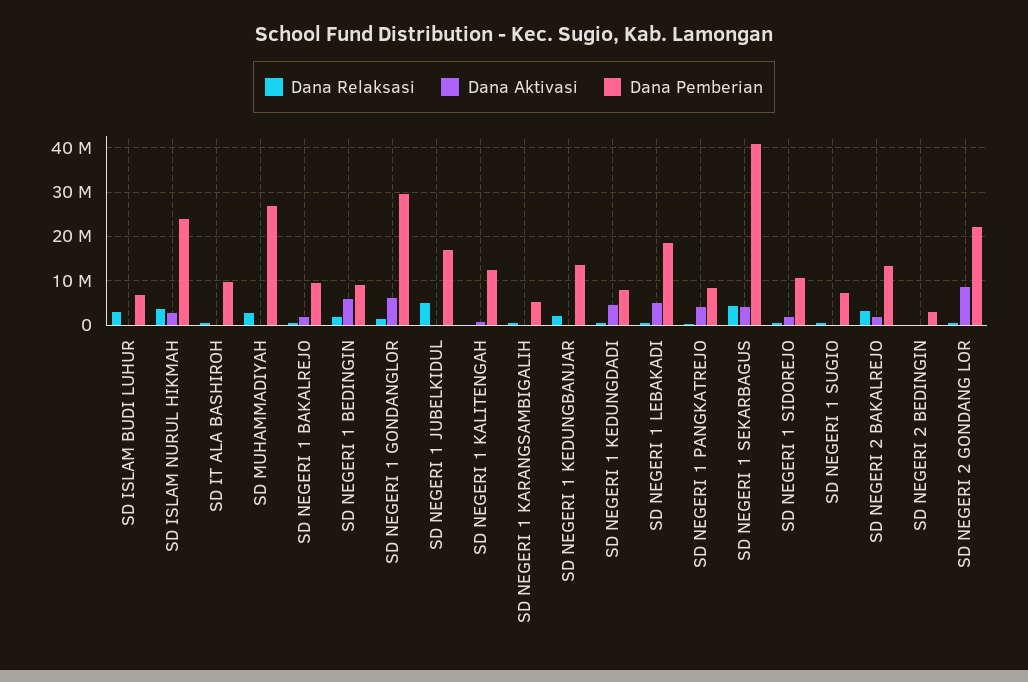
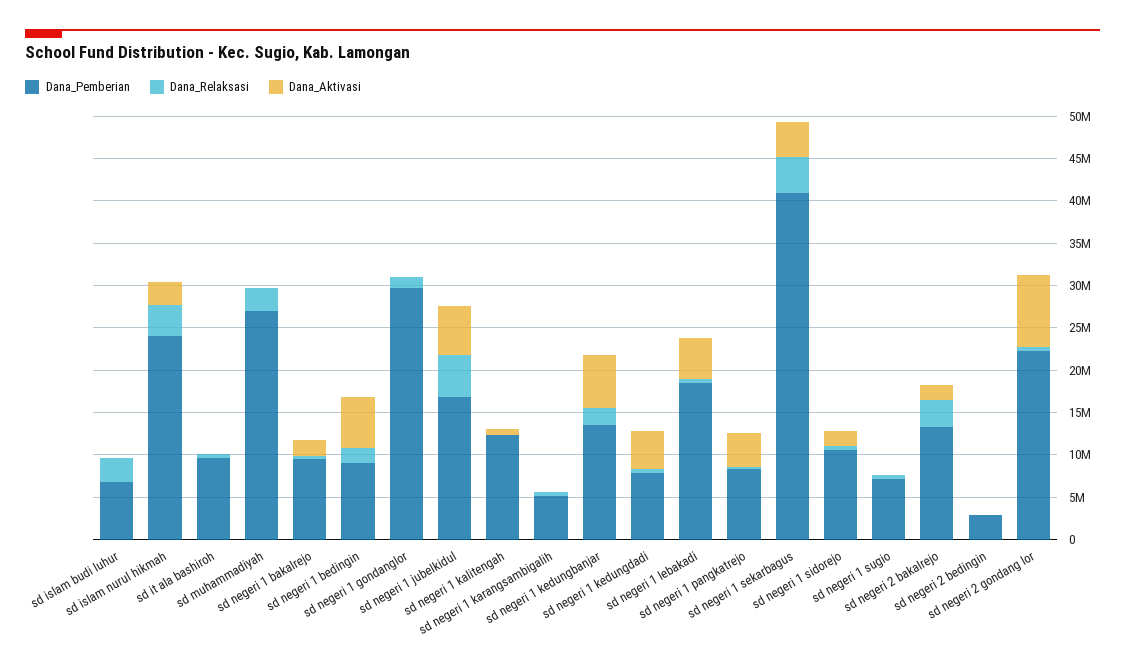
  {
    "Dana Relaksasi": {
      "SD ISLAM BUDI LUHUR": 3000000,
      "SD ISLAM NURUL HIKMAH": 4000000,
      "SD IT ALA BASHIROH": 0,
      "SD MUHAMMADIYAH": 3000000,
      "SD NEGERI 1 BAKALREJO": 0,
      "SD NEGERI 1 BEDINGIN": 2000000,
      "SD NEGERI 1 GONDANGLOR": 1000000,
      "SD NEGERI 1 JUBELKIDUL": 5000000,
      "SD NEGERI 1 KALITENGAH": 0,
      "SD NEGERI 1 KARANGSAMBIGALIH": 0,
      "SD NEGERI 1 KEDUNGBANJAR": 2000000,
      "SD NEGERI 1 KEDUNGDADI": 0,
      "SD NEGERI 1 LEBAKADI": 0,
      "SD NEGERI 1 PANGKATREJO": 0,
      "SD NEGERI 1 SEKARBAGUS": 4000000,
      "SD NEGERI 1 SIDOREJO": 0,
      "SD NEGERI 1 SUGIO": 0,
      "SD NEGERI 2 BAKALREJO": 3000000,
      "SD NEGERI 2 BEDINGIN": 0,
      "SD NEGERI 2 GONDANG LOR": 0
    },
    "Dana Aktivasi": {
      "SD ISLAM BUDI LUHUR": 0,
      "SD ISLAM NURUL HIKMAH": 3000000,
      "SD IT ALA BASHIROH": 0,
      "SD MUHAMMADIYAH": 0,
      "SD NEGERI 1 BAKALREJO": 2000000,
      "SD NEGERI 1 BEDINGIN": 6000000,
-     "SD NEGERI 1 GONDANGLOR": 6000000,
+     "SD NEGERI 1 GONDANGLOR": 0,
-     "SD NEGERI 1 JUBELKIDUL": 0,
+     "SD NEGERI 1 JUBELKIDUL": 6000000,
      "SD NEGERI 1 KALITENGAH": 1000000,
      "SD NEGERI 1 KARANGSAMBIGALIH": 0,
-     "SD NEGERI 1 KEDUNGBANJAR": 0,
+     "SD NEGERI 1 KEDUNGBANJAR": 6000000,
      "SD NEGERI 1 KEDUNGDADI": 5000000,
      "SD NEGERI 1 LEBAKADI": 5000000,
      "SD NEGERI 1 PANGKATREJO": 4000000,
      "SD NEGERI 1 SEKARBAGUS": 4000000,
      "SD NEGERI 1 SIDOREJO": 2000000,
      "SD NEGERI 1 SUGIO": 0,
      "SD NEGERI 2 BAKALREJO": 2000000,
      "SD NEGERI 2 BEDINGIN": 0,
      "SD NEGERI 2 GONDANG LOR": 9000000
    },
    "Dana Pemberian": {
      "SD ISLAM BUDI LUHUR": 7000000,
      "SD ISLAM NURUL HIKMAH": 24000000,
      "SD IT ALA BASHIROH": 10000000,
      "SD MUHAMMADIYAH": 27000000,
      "SD NEGERI 1 BAKALREJO": 9000000,
      "SD NEGERI 1 BEDINGIN": 9000000,
      "SD NEGERI 1 GONDANGLOR": 30000000,
      "SD NEGERI 1 JUBELKIDUL": 17000000,
      "SD NEGERI 1 KALITENGAH": 12000000,
      "SD NEGERI 1 KARANGSAMBIGALIH": 5000000,
      "SD NEGERI 1 KEDUNGBANJAR": 14000000,
      "SD NEGERI 1 KEDUNGDADI": 8000000,
      "SD NEGERI 1 LEBAKADI": 18000000,
      "SD NEGERI 1 PANGKATREJO": 8000000,
      "SD NEGERI 1 SEKARBAGUS": 41000000,
      "SD NEGERI 1 SIDOREJO": 11000000,
      "SD NEGERI 1 SUGIO": 7000000,
      "SD NEGERI 2 BAKALREJO": 13000000,
      "SD NEGERI 2 BEDINGIN": 3000000,
      "SD NEGERI 2 GONDANG LOR": 22000000
    }
  }

